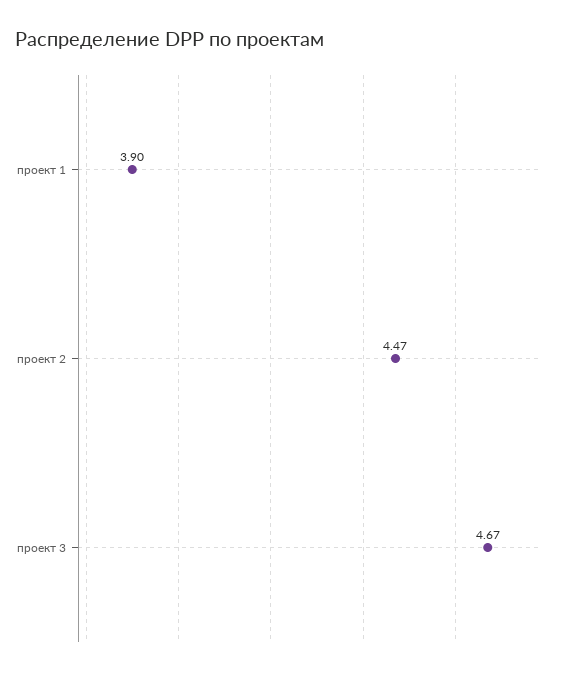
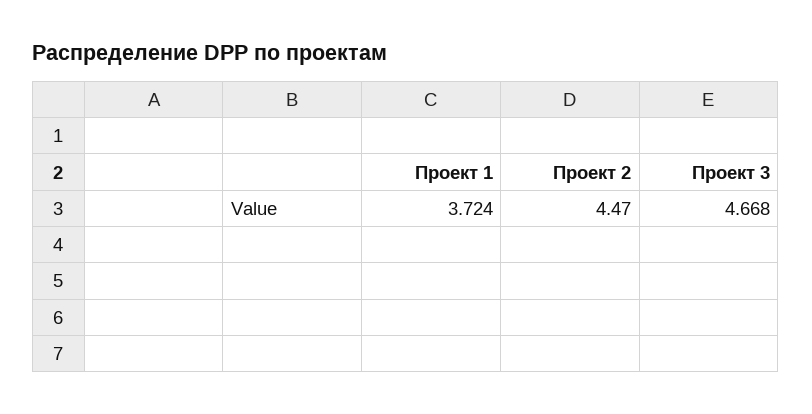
  {
-   "проект 1": 3.9,
+   "проект 1": 3.724,
    "проект 2": 4.47,
    "проект 3": 4.668
  }

